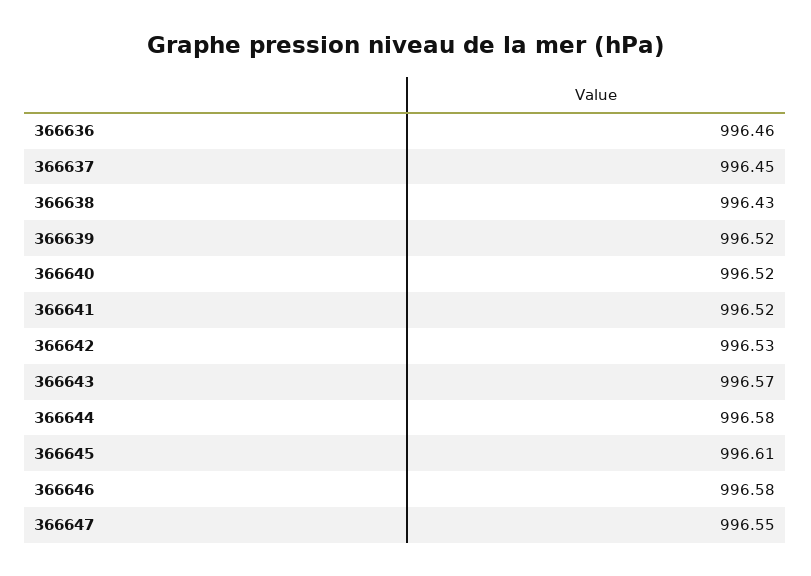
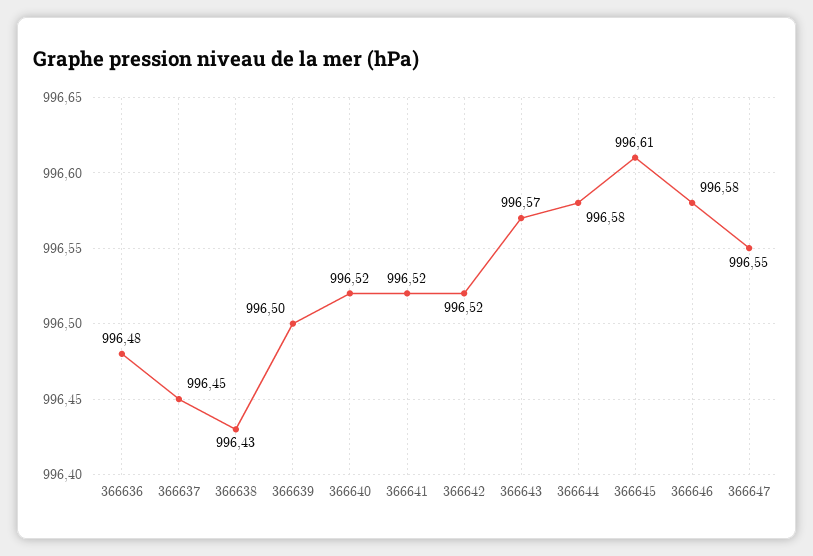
  {
-   "366636": 996.46,
+   "366636": 996.48,
    "366637": 996.45,
    "366638": 996.43,
-   "366639": 996.52,
+   "366639": 996.5,
    "366640": 996.52,
    "366641": 996.52,
-   "366642": 996.53,
+   "366642": 996.52,
    "366643": 996.57,
    "366644": 996.58,
    "366645": 996.61,
    "366646": 996.58,
    "366647": 996.55
  }

